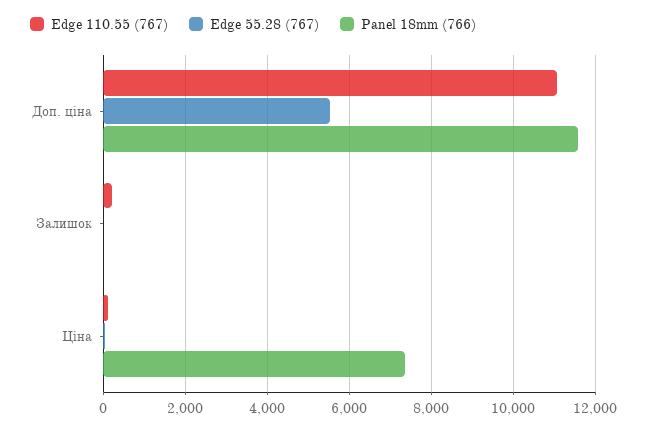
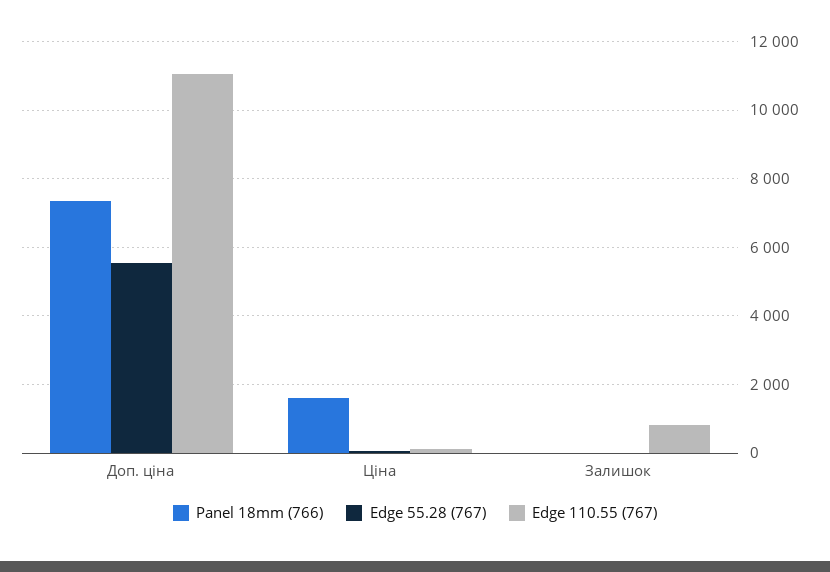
  {
    "Edge 110.55 (767)": {
      "Доп. ціна": 11000,
-     "Залишок": 200,
+     "Залишок": 800,
      "Ціна": 200
    },
    "Edge 55.28 (767)": {
      "Доп. ціна": 5600,
      "Залишок": 0,
      "Ціна": 0
    },
    "Panel 18mm (766)": {
-     "Доп. ціна": 11600,
+     "Доп. ціна": 7400,
      "Залишок": 0,
-     "Ціна": 7400
+     "Ціна": 1600
    }
  }

